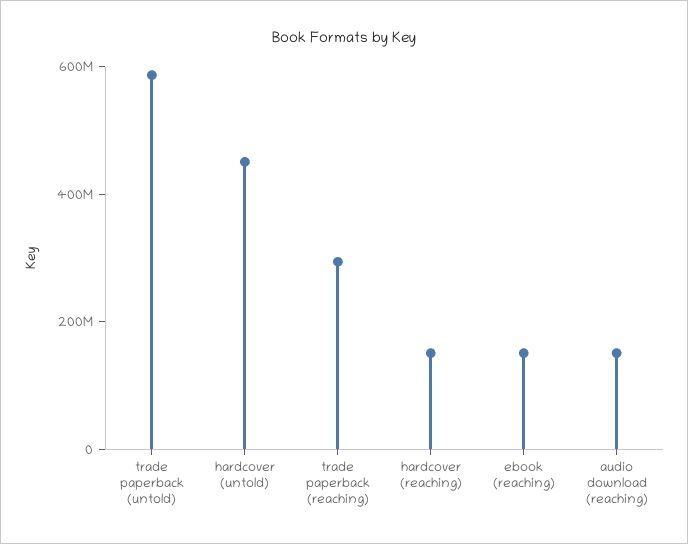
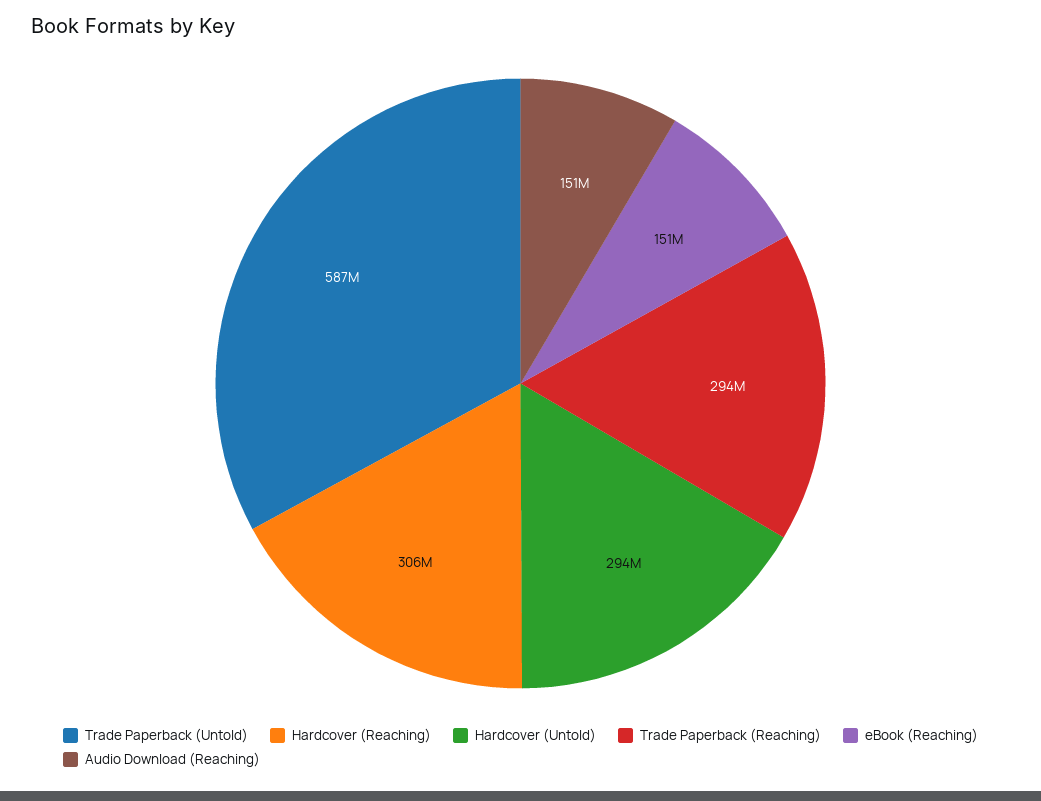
  {
    "trade paperback (untold)": 587000000,
-   "hardcover (untold)": 450000000,
+   "hardcover (untold)": 294000000,
    "trade paperback (reaching)": 294000000,
-   "hardcover (reaching)": 150000000,
+   "hardcover (reaching)": 306000000,
    "ebook (reaching)": 151000000,
    "audio download (reaching)": 151000000
  }

